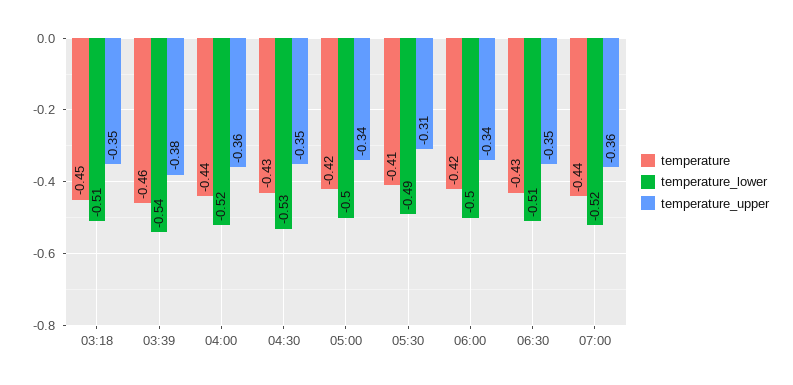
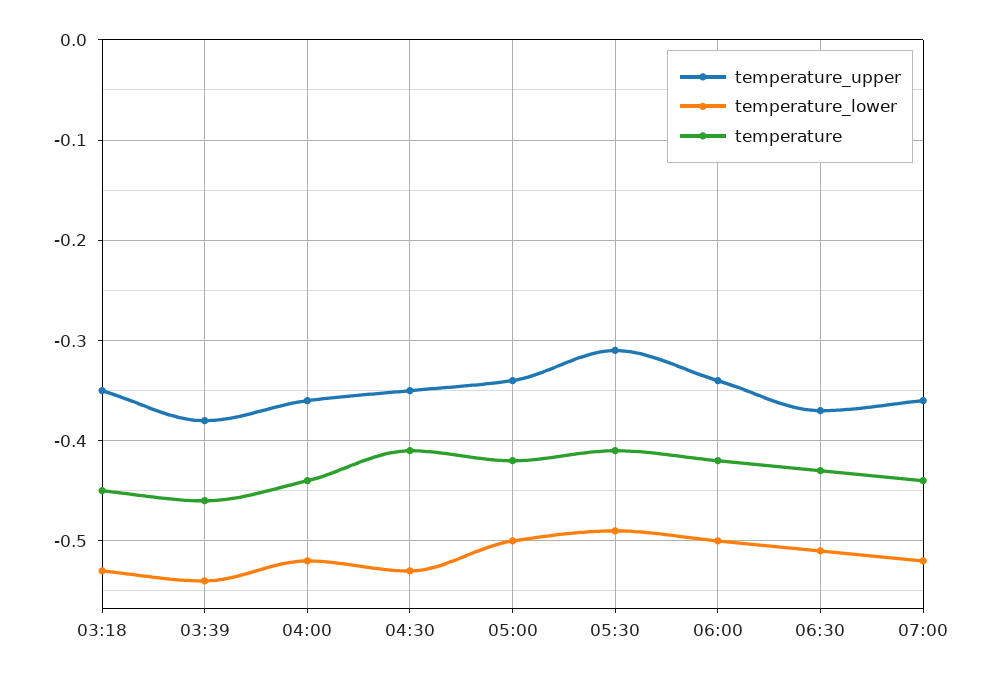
  {
    "temperature": {
      "03:18": -0.45,
      "03:39": -0.46,
      "04:00": -0.44,
-     "04:30": -0.43,
+     "04:30": -0.41,
      "05:00": -0.42,
      "05:30": -0.41,
      "06:00": -0.42,
      "06:30": -0.43,
      "07:00": -0.44
    },
    "temperature_lower": {
-     "03:18": -0.51,
+     "03:18": -0.53,
      "03:39": -0.54,
      "04:00": -0.52,
      "04:30": -0.53,
      "05:00": -0.5,
      "05:30": -0.49,
      "06:00": -0.5,
      "06:30": -0.51,
      "07:00": -0.52
    },
    "temperature_upper": {
      "03:18": -0.35,
      "03:39": -0.38,
      "04:00": -0.36,
      "04:30": -0.35,
      "05:00": -0.34,
      "05:30": -0.31,
      "06:00": -0.34,
-     "06:30": -0.35,
+     "06:30": -0.37,
      "07:00": -0.36
    }
  }

